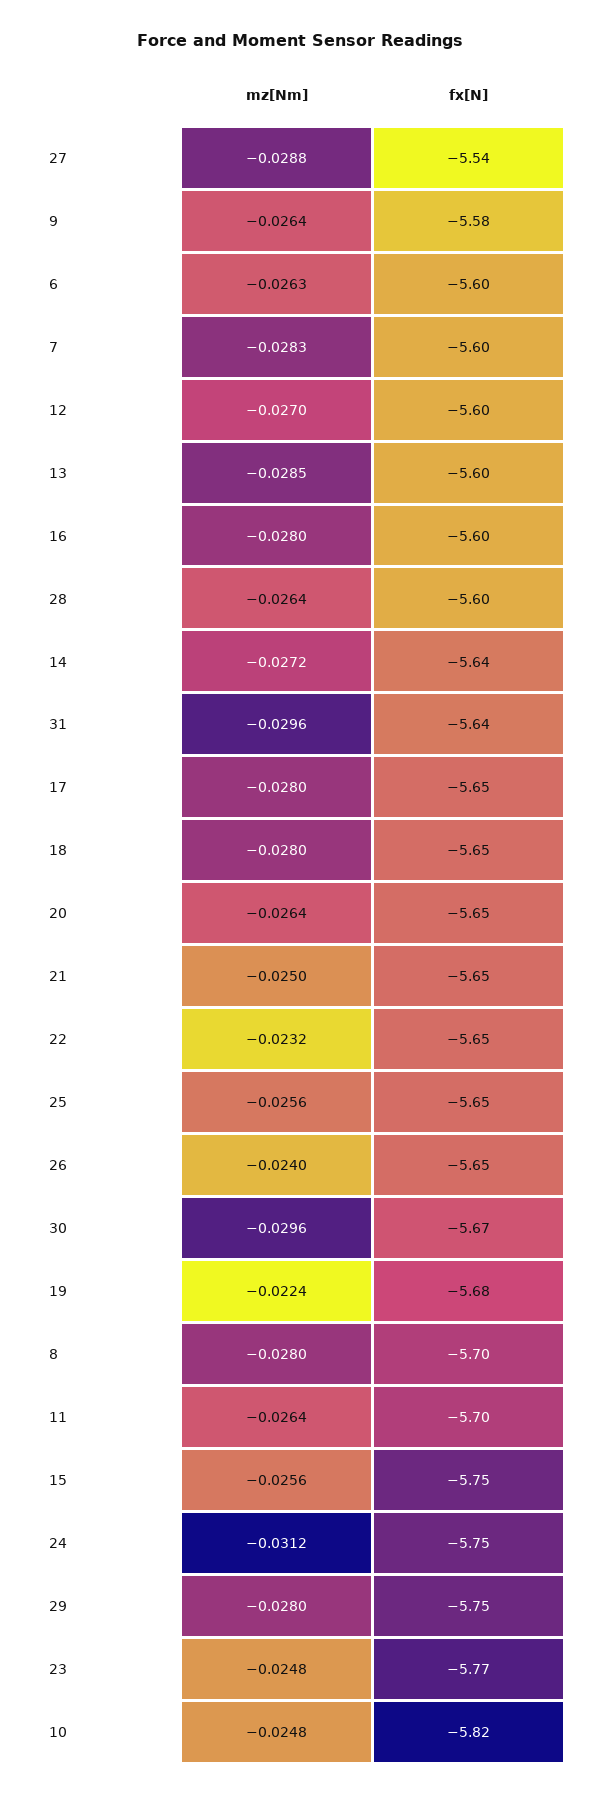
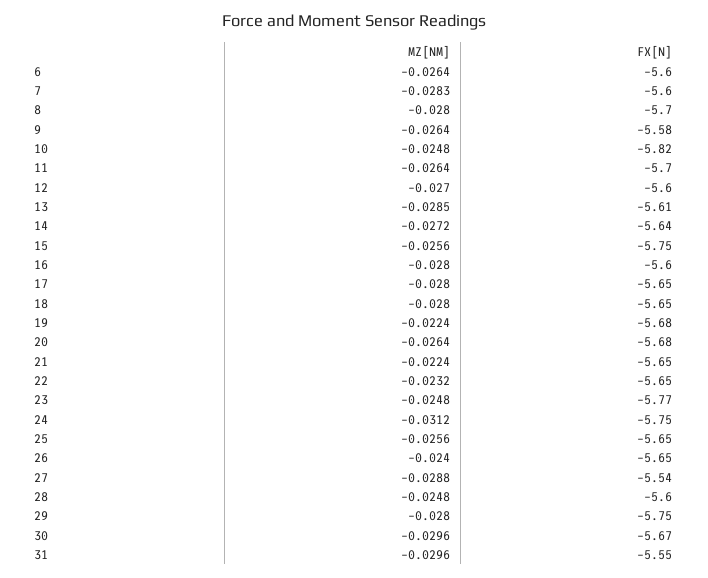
  {
    "mz[Nm]": {
      "27": -0.0288,
      "9": -0.0264,
-     "6": -0.0263,
+     "6": -0.0264,
      "7": -0.0283,
      "12": -0.027,
      "13": -0.0285,
      "16": -0.028,
-     "28": -0.0264,
+     "28": -0.0248,
      "14": -0.0272,
      "31": -0.0296,
      "17": -0.028,
      "18": -0.028,
      "20": -0.0264,
-     "21": -0.025,
+     "21": -0.0224,
      "22": -0.0232,
      "25": -0.0256,
      "26": -0.024,
      "30": -0.0296,
      "19": -0.0224,
      "8": -0.028,
      "11": -0.0264,
      "15": -0.0256,
      "24": -0.0312,
      "29": -0.028,
      "23": -0.0248,
      "10": -0.0248
    },
    "fx[N]": {
      "27": -5.54,
      "9": -5.58,
      "6": -5.6,
      "7": -5.6,
      "12": -5.6,
-     "13": -5.6,
+     "13": -5.61,
      "16": -5.6,
      "28": -5.6,
      "14": -5.64,
-     "31": -5.64,
+     "31": -5.55,
      "17": -5.65,
      "18": -5.65,
-     "20": -5.65,
+     "20": -5.68,
      "21": -5.65,
      "22": -5.65,
      "25": -5.65,
      "26": -5.65,
      "30": -5.67,
      "19": -5.68,
      "8": -5.7,
      "11": -5.7,
      "15": -5.75,
      "24": -5.75,
      "29": -5.75,
      "23": -5.77,
      "10": -5.82
    }
  }

